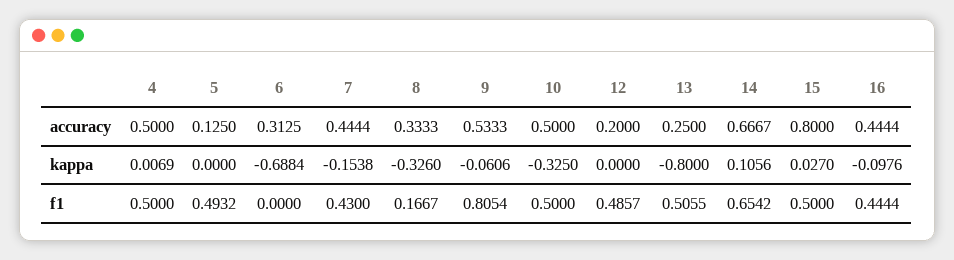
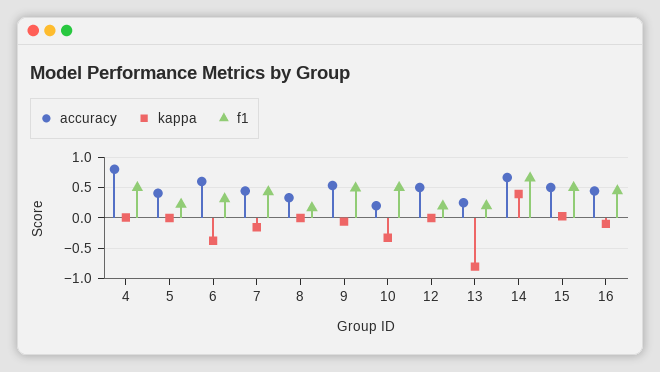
  {
    "accuracy": {
-     "4": 0.5,
+     "4": 0.8,
-     "5": 0.125,
+     "5": 0.4,
-     "6": 0.3125,
+     "6": 0.6,
      "7": 0.4444,
      "8": 0.3333,
      "9": 0.5333,
-     "10": 0.5,
+     "10": 0.2,
-     "12": 0.2,
+     "12": 0.5,
      "13": 0.25,
      "14": 0.6667,
-     "15": 0.8,
+     "15": 0.5,
      "16": 0.4444
    },
    "kappa": {
      "4": 0.0069,
      "5": 0,
-     "6": -0.6884,
+     "6": -0.4,
      "7": -0.1538,
-     "8": -0.326,
+     "8": 0,
      "9": -0.0606,
      "10": -0.325,
      "12": 0,
      "13": -0.8,
-     "14": 0.1056,
+     "14": 0.4,
      "15": 0.027,
      "16": -0.0976
    },
    "f1": {
      "4": 0.5,
-     "5": 0.4932,
+     "5": 0.2,
-     "6": 0,
+     "6": 0.3,
      "7": 0.43,
      "8": 0.1667,
-     "9": 0.8054,
+     "9": 0.5,
      "10": 0.5,
-     "12": 0.4857,
+     "12": 0.2,
-     "13": 0.5055,
+     "13": 0.2,
      "14": 0.6542,
      "15": 0.5,
      "16": 0.4444
    }
  }

